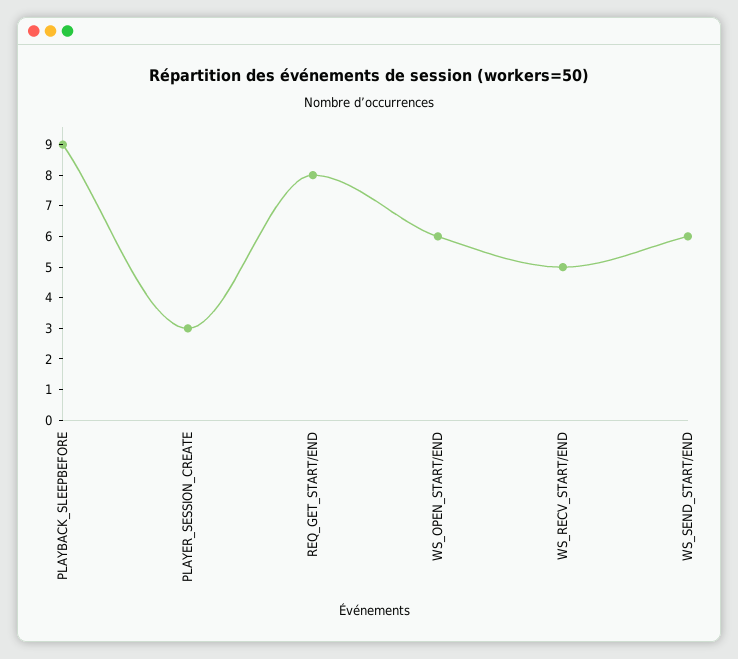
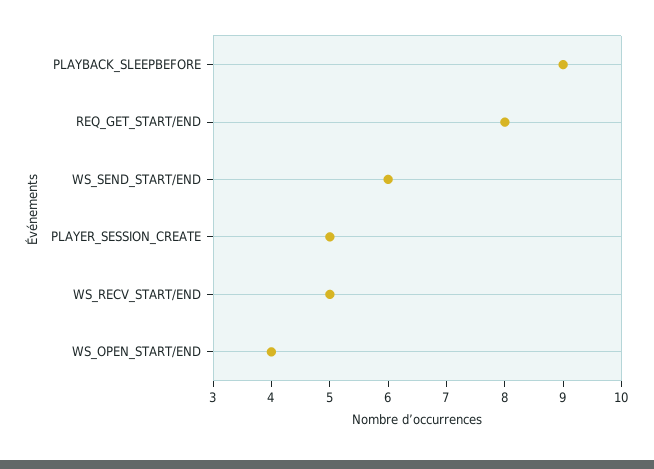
  {
    "PLAYBACK_SLEEPBEFORE": 9,
-   "PLAYER_SESSION_CREATE": 3,
+   "PLAYER_SESSION_CREATE": 5,
    "REQ_GET_START/END": 8,
-   "WS_OPEN_START/END": 6,
+   "WS_OPEN_START/END": 4,
    "WS_RECV_START/END": 5,
    "WS_SEND_START/END": 6
  }

